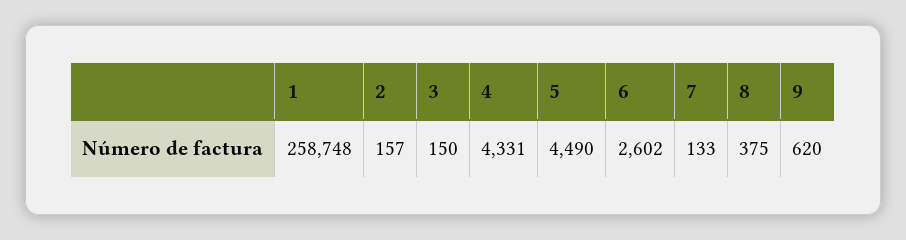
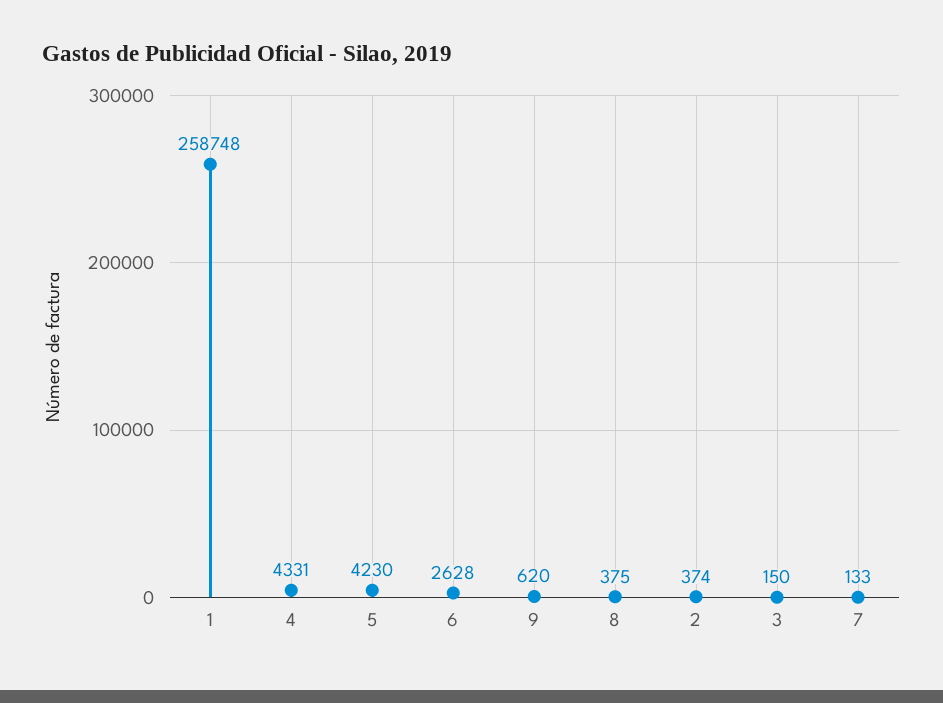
  {
    "1": 258748,
-   "2": 157,
+   "2": 374,
    "3": 150,
    "4": 4331,
-   "5": 4490,
+   "5": 4230,
-   "6": 2602,
+   "6": 2628,
    "7": 133,
    "8": 375,
    "9": 620
  }

